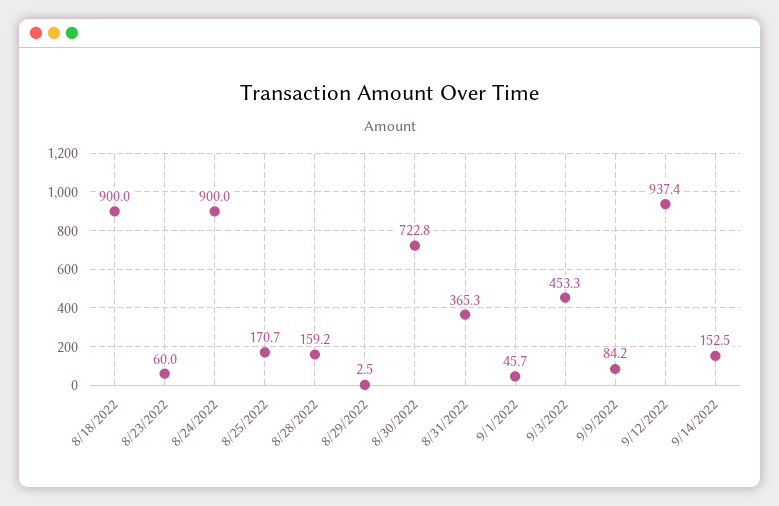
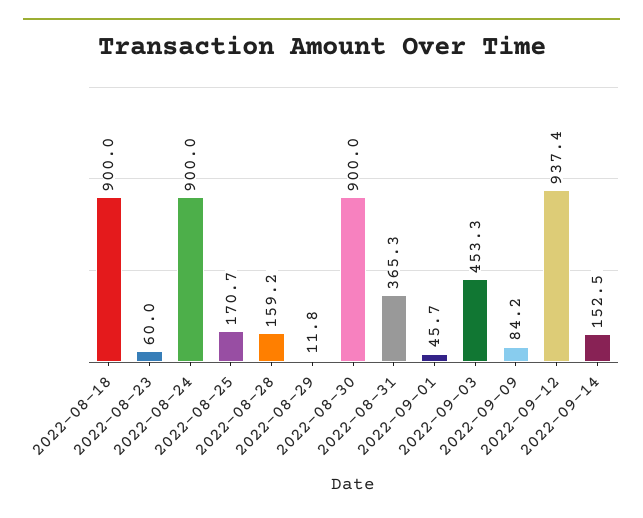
  {
    "8/18/2022": 900,
    "8/23/2022": 60,
    "8/24/2022": 900,
    "8/25/2022": 170.7,
    "8/28/2022": 159.2,
-   "8/29/2022": 2.5,
+   "8/29/2022": 11.8,
-   "8/30/2022": 722.8,
+   "8/30/2022": 900,
    "8/31/2022": 365.3,
    "9/1/2022": 45.7,
    "9/3/2022": 453.3,
    "9/9/2022": 84.2,
    "9/12/2022": 937.4,
    "9/14/2022": 152.5
  }

